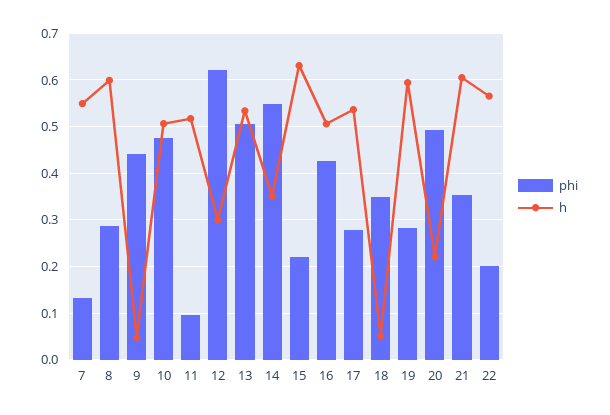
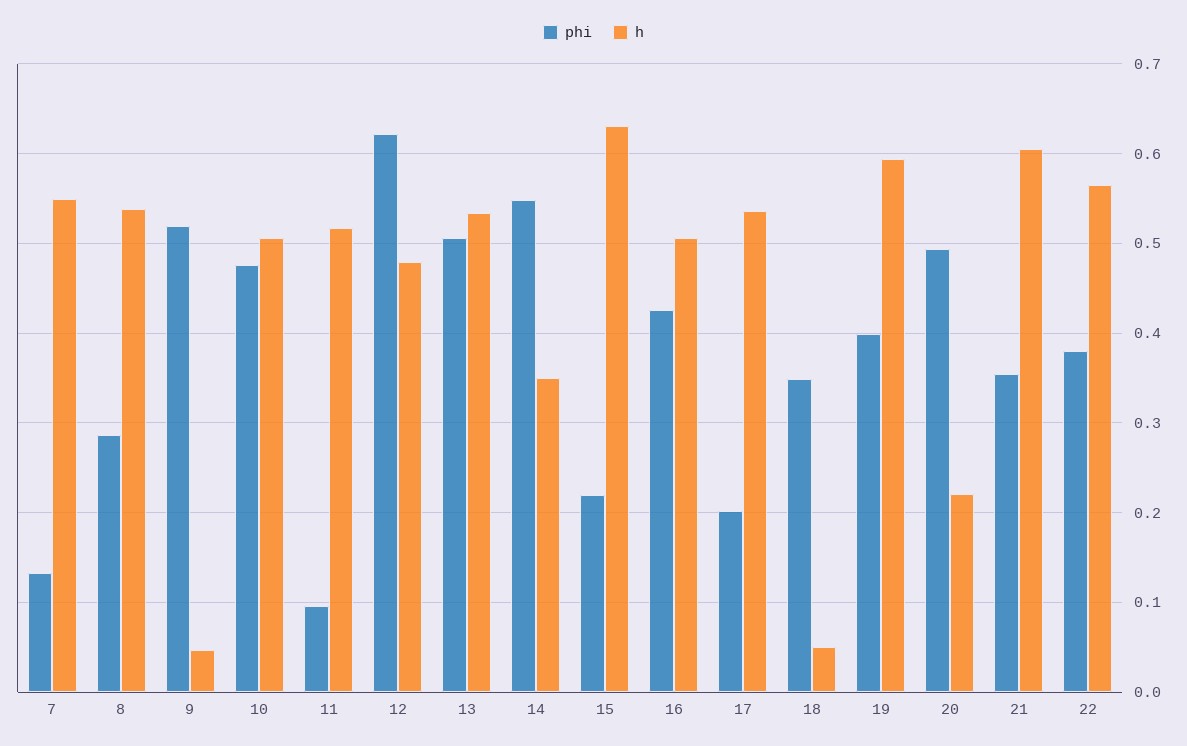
  {
    "phi": {
      "7": 0.13,
      "8": 0.29,
-     "9": 0.44,
+     "9": 0.52,
      "10": 0.48,
      "11": 0.1,
      "12": 0.62,
      "13": 0.51,
      "14": 0.55,
      "15": 0.22,
      "16": 0.43,
-     "17": 0.28,
+     "17": 0.2,
      "18": 0.35,
-     "19": 0.28,
+     "19": 0.4,
      "20": 0.49,
      "21": 0.35,
-     "22": 0.2
+     "22": 0.38
    },
    "h": {
      "7": 0.55,
-     "8": 0.6,
+     "8": 0.54,
      "9": 0.05,
      "10": 0.51,
      "11": 0.52,
-     "12": 0.3,
+     "12": 0.48,
      "13": 0.53,
      "14": 0.35,
      "15": 0.63,
      "16": 0.51,
      "17": 0.54,
      "18": 0.05,
      "19": 0.59,
      "20": 0.22,
      "21": 0.61,
      "22": 0.57
    }
  }

